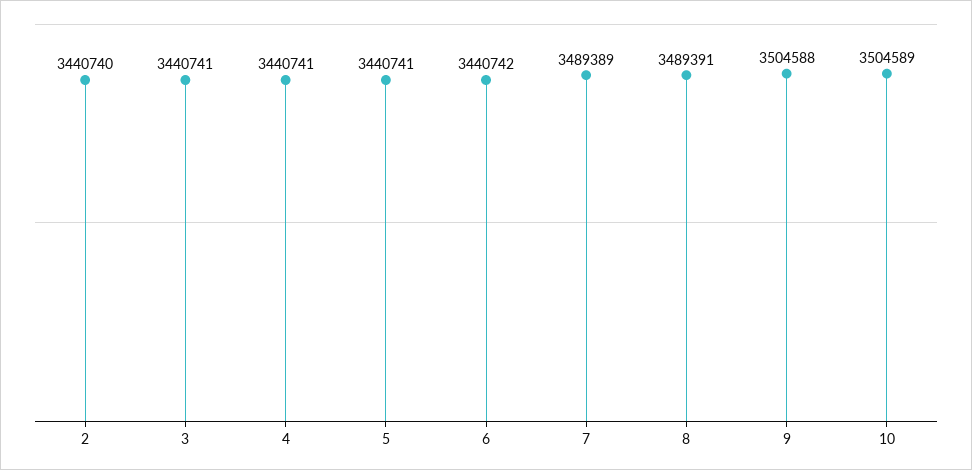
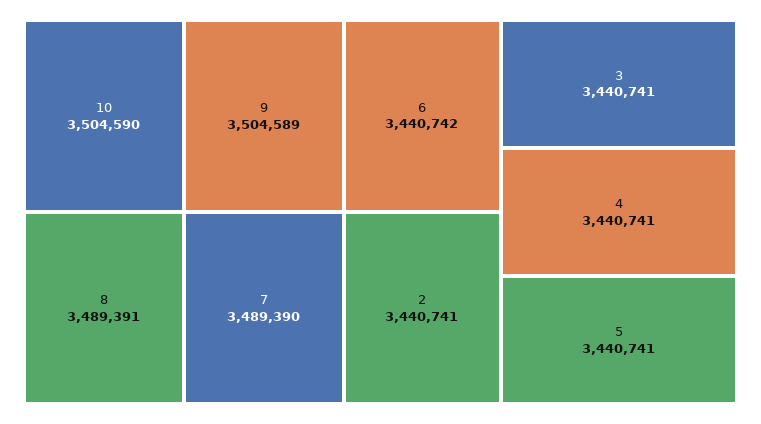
  {
-   "2": 3440740,
+   "2": 3440741,
    "3": 3440741,
    "4": 3440741,
    "5": 3440741,
    "6": 3440742,
-   "7": 3489389,
+   "7": 3489390,
    "8": 3489391,
-   "9": 3504588,
+   "9": 3504589,
-   "10": 3504589
+   "10": 3504590
  }

